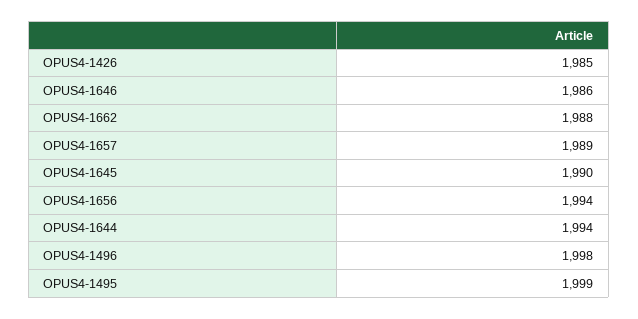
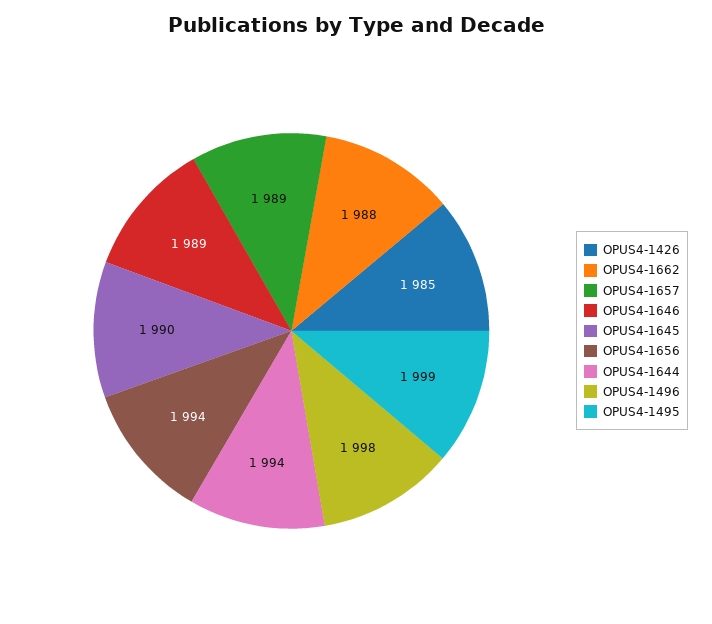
  {
    "OPUS4-1426": 1985,
-   "OPUS4-1646": 1986,
+   "OPUS4-1646": 1989,
    "OPUS4-1662": 1988,
    "OPUS4-1657": 1989,
    "OPUS4-1645": 1990,
    "OPUS4-1656": 1994,
    "OPUS4-1644": 1994,
    "OPUS4-1496": 1998,
    "OPUS4-1495": 1999
  }

